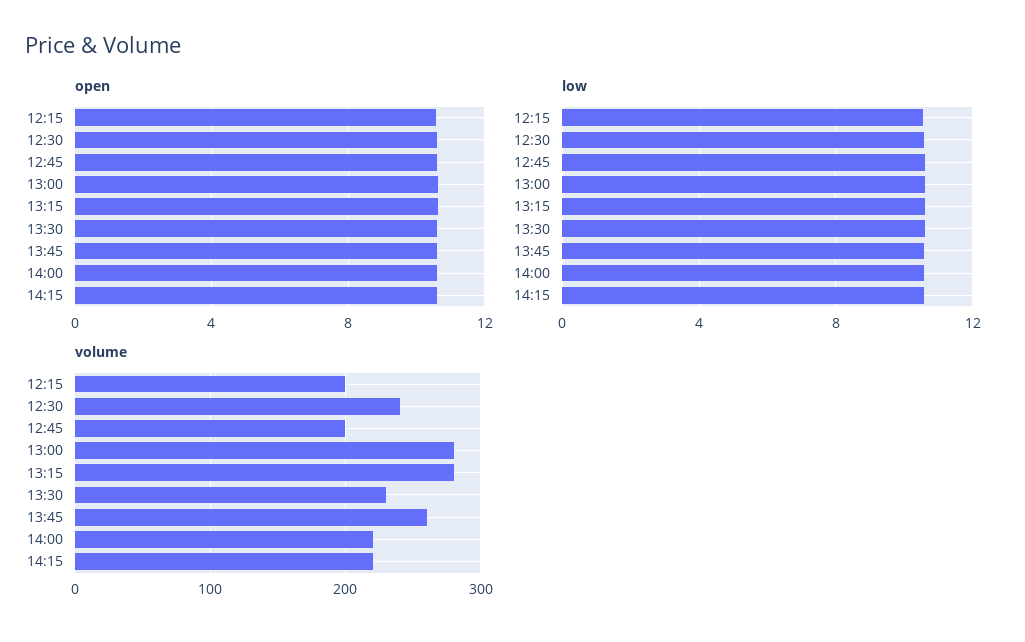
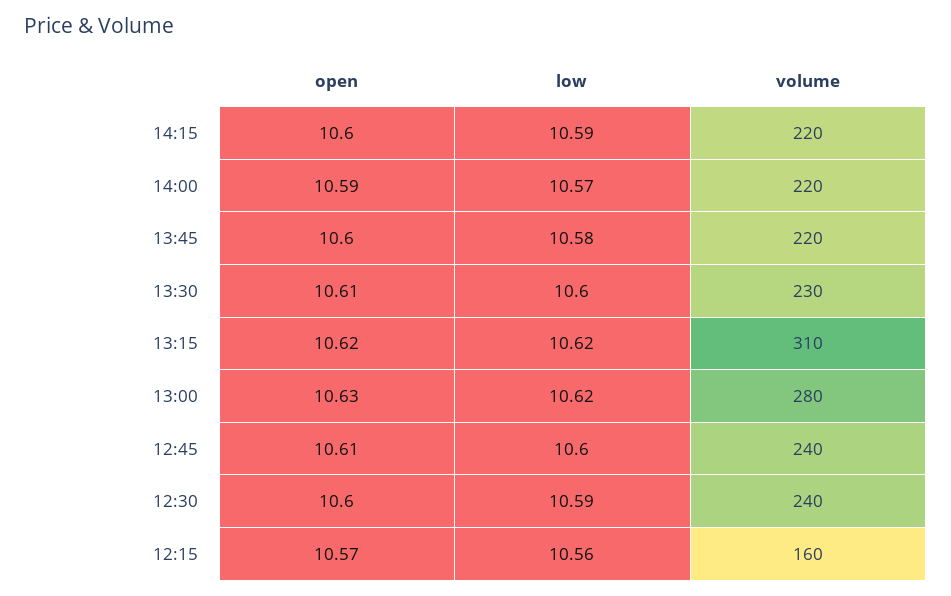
  {
    "open": {
      "12:15": 10.57,
      "12:30": 10.6,
      "12:45": 10.61,
      "13:00": 10.63,
      "13:15": 10.62,
      "13:30": 10.61,
      "13:45": 10.6,
      "14:00": 10.59,
      "14:15": 10.6
    },
    "low": {
      "12:15": 10.56,
      "12:30": 10.59,
      "12:45": 10.6,
      "13:00": 10.62,
      "13:15": 10.62,
      "13:30": 10.6,
      "13:45": 10.58,
      "14:00": 10.57,
      "14:15": 10.59
    },
    "volume": {
-     "12:15": 200,
+     "12:15": 160,
      "12:30": 240,
-     "12:45": 200,
+     "12:45": 240,
      "13:00": 280,
-     "13:15": 280,
+     "13:15": 310,
      "13:30": 230,
-     "13:45": 260,
+     "13:45": 220,
      "14:00": 220,
      "14:15": 220
    }
  }

